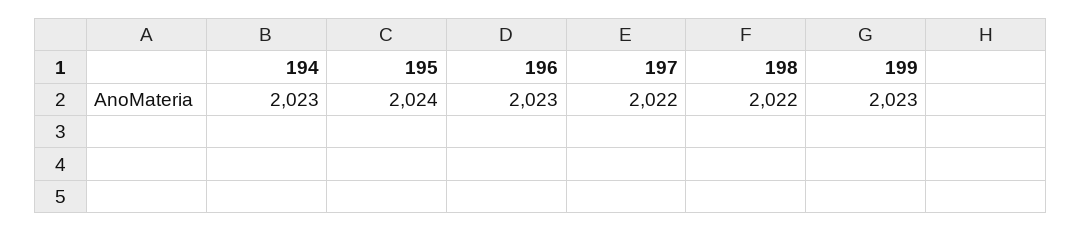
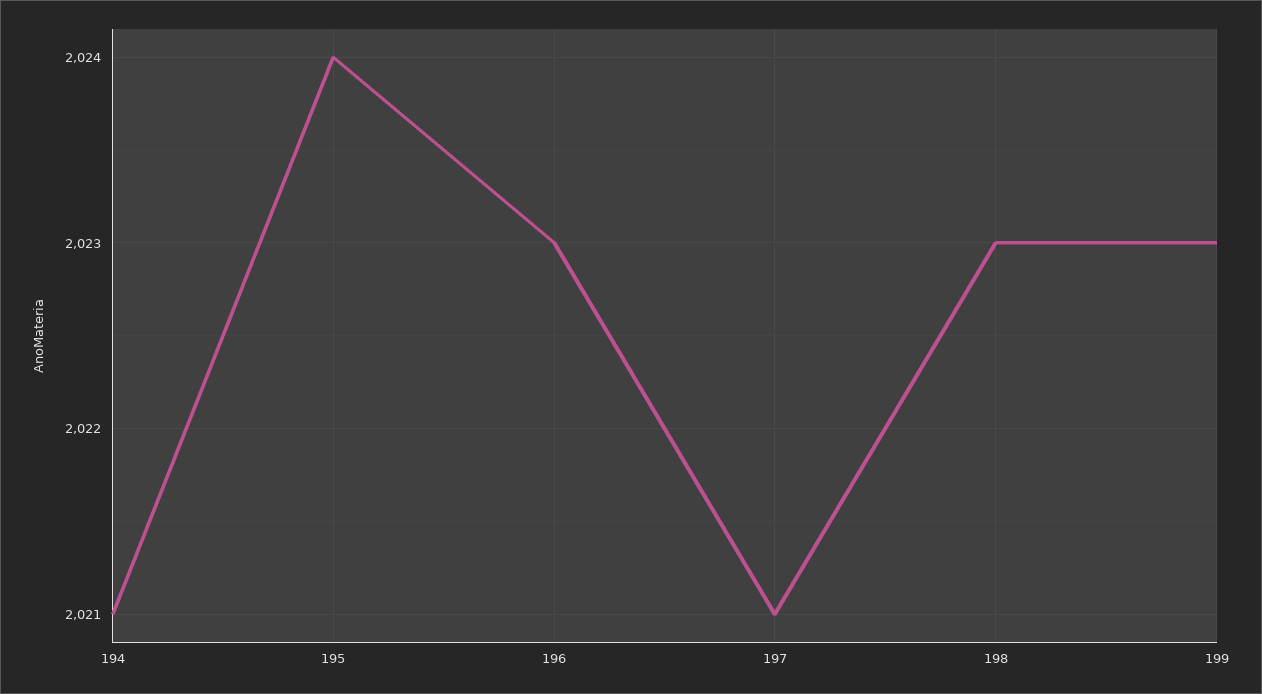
  {
-   "194": 2023,
+   "194": 2021,
    "195": 2024,
    "196": 2023,
-   "197": 2022,
+   "197": 2021,
-   "198": 2022,
+   "198": 2023,
    "199": 2023
  }

